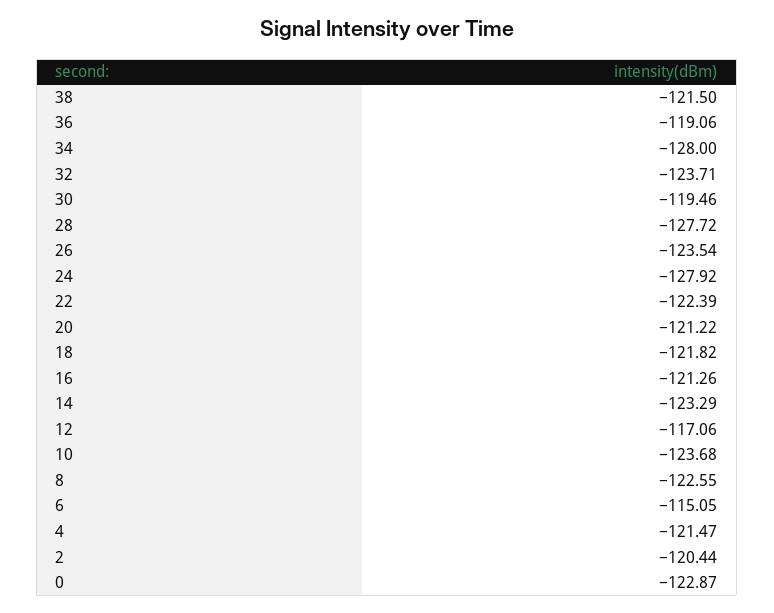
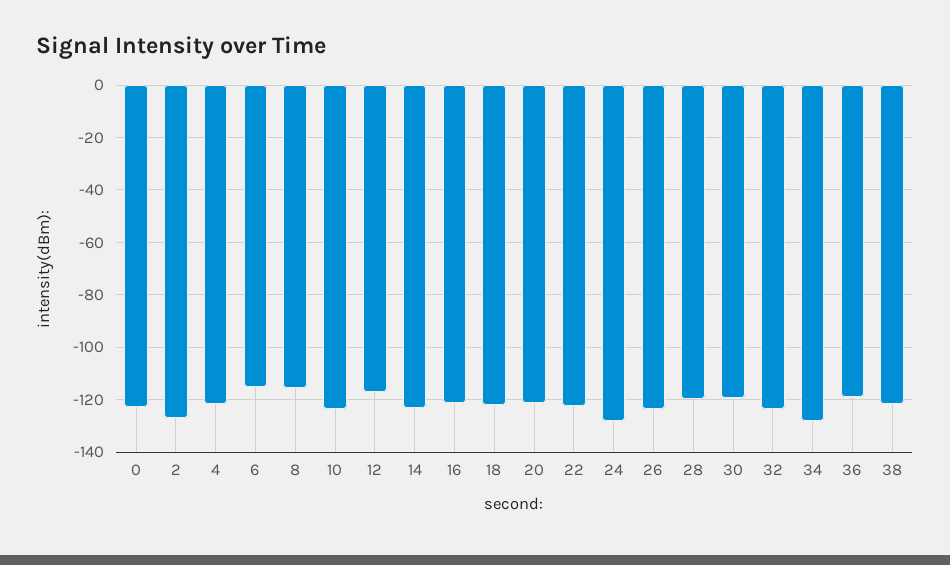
  {
    "38": -121.5,
    "36": -119.06,
    "34": -128,
    "32": -123.71,
    "30": -119.46,
-   "28": -127.72,
+   "28": -120,
    "26": -123.54,
    "24": -127.92,
    "22": -122.39,
    "20": -121.22,
    "18": -121.82,
    "16": -121.26,
    "14": -123.29,
    "12": -117.06,
    "10": -123.68,
-   "8": -122.55,
+   "8": -115,
    "6": -115.05,
    "4": -121.47,
-   "2": -120.44,
+   "2": -127.5,
    "0": -122.87
  }

